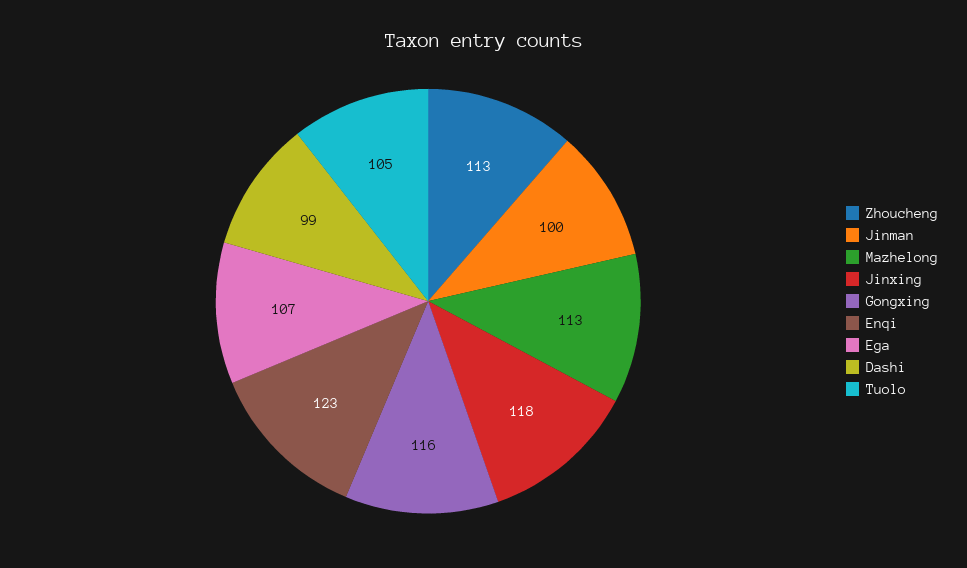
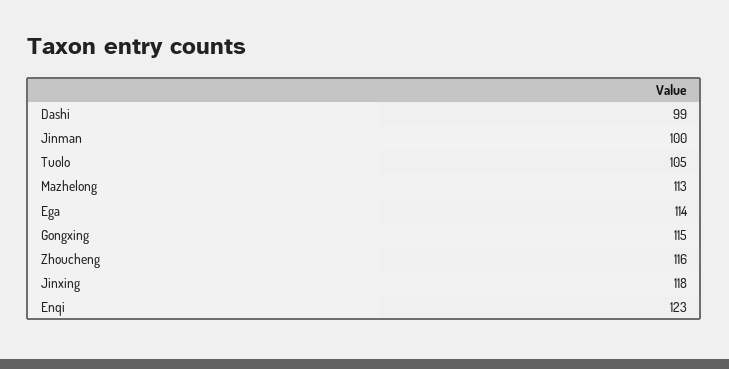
  {
-   "Zhoucheng": 113,
+   "Zhoucheng": 116,
    "Jinman": 100,
    "Mazhelong": 113,
    "Jinxing": 118,
-   "Gongxing": 116,
+   "Gongxing": 115,
    "Enqi": 123,
-   "Ega": 107,
+   "Ega": 114,
    "Dashi": 99,
    "Tuolo": 105
  }

